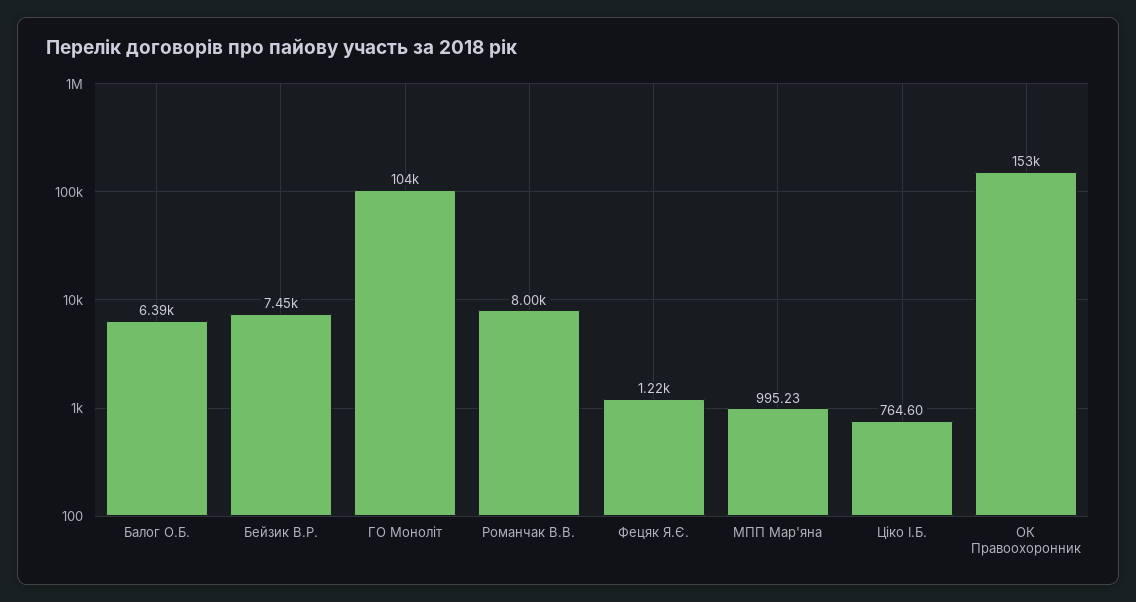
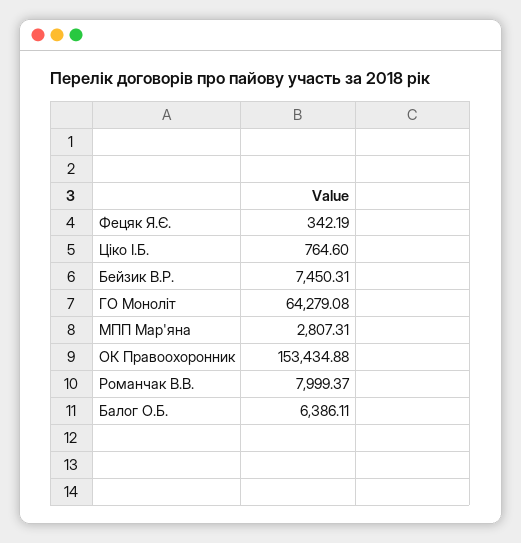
  {
    "Балог О.Б.": 6386.11,
    "Бейзик В.Р.": 7450.31,
-   "ГО Моноліт": 104000,
+   "ГО Моноліт": 64279.08,
    "Романчак В.В.": 7999.37,
-   "Фецяк Я.Є.": 1220,
+   "Фецяк Я.Є.": 342.19,
-   "МПП Мар'яна": 995.23,
+   "МПП Мар'яна": 2807.31,
    "Ціко І.Б.": 764.6,
    "ОК Правоохоронник": 153434.88
  }

